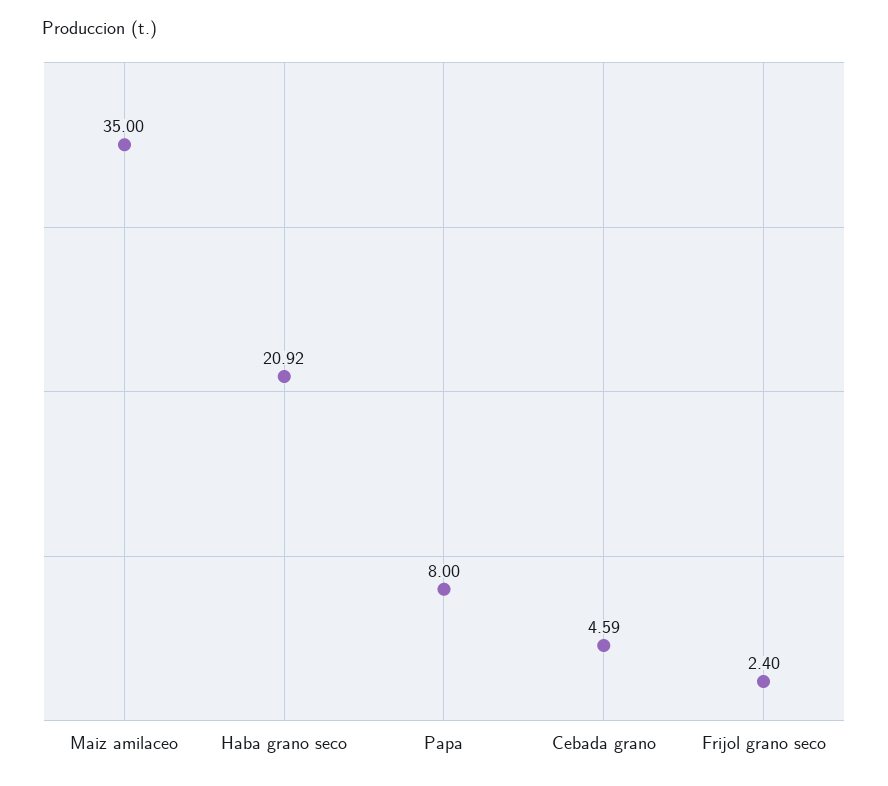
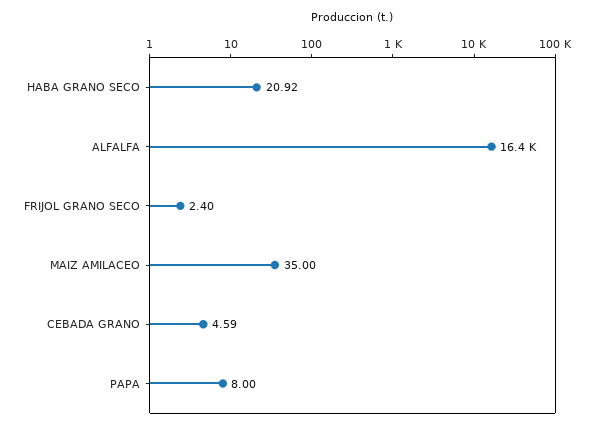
  {
    "Maiz amilaceo": 35,
    "Haba grano seco": 20.92,
    "Papa": 8,
    "Cebada grano": 4.59,
-   "Frijol grano seco": 2.4
+   "Frijol grano seco": 2.4,
+   "ALFALFA": 16400
  }

